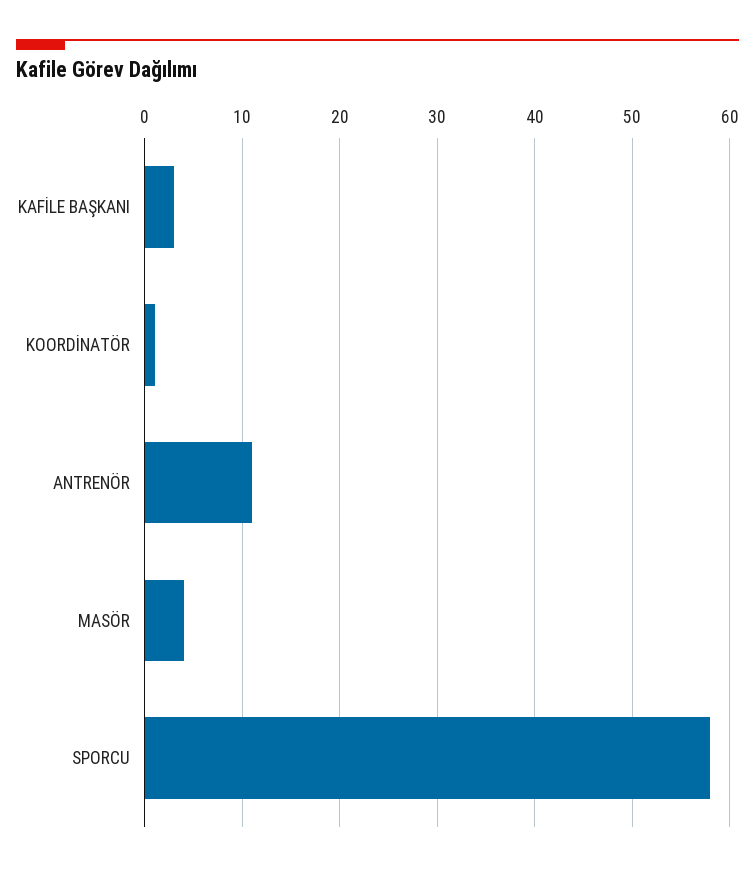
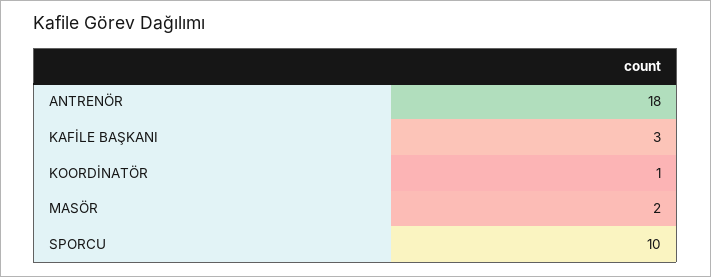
  {
    "KAFİLE BAŞKANI": 3,
    "KOORDİNATÖR": 1,
-   "ANTRENÖR": 11,
+   "ANTRENÖR": 18,
-   "MASÖR": 4,
+   "MASÖR": 2,
-   "SPORCU": 58
+   "SPORCU": 10
  }

